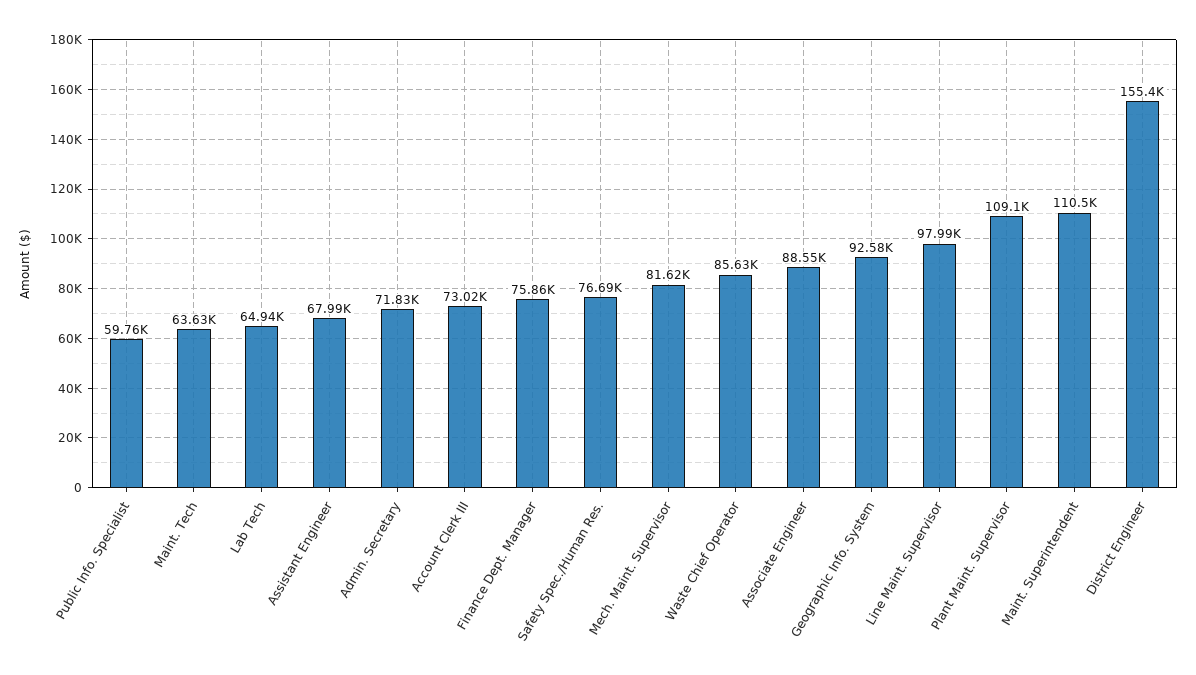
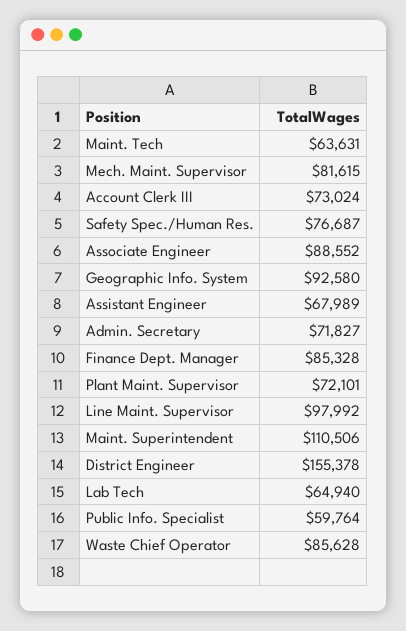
  {
    "Public Info. Specialist": 59764,
    "Maint. Tech": 63631,
    "Lab Tech": 64940,
    "Assistant Engineer": 67989,
    "Admin. Secretary": 71827,
    "Account Clerk III": 73024,
-   "Finance Dept. Manager": 75860,
+   "Finance Dept. Manager": 85328,
    "Safety Spec./Human Res.": 76687,
    "Mech. Maint. Supervisor": 81615,
    "Waste Chief Operator": 85628,
    "Associate Engineer": 88552,
    "Geographic Info. System": 92580,
    "Line Maint. Supervisor": 97992,
-   "Plant Maint. Supervisor": 109100,
+   "Plant Maint. Supervisor": 72101,
    "Maint. Superintendent": 110506,
    "District Engineer": 155378
  }

